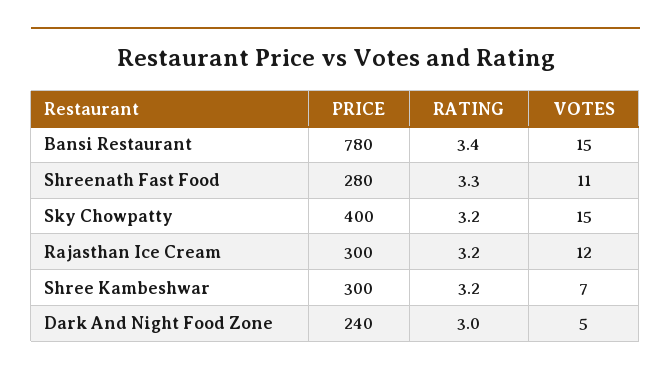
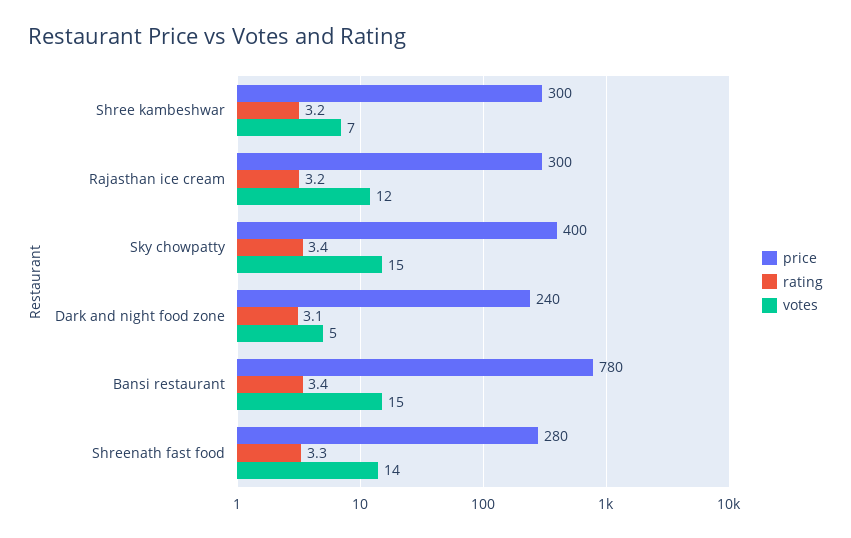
  {
    "PRICE": {
      "Bansi Restaurant": 780,
      "Shreenath Fast Food": 280,
      "Sky Chowpatty": 400,
      "Rajasthan Ice Cream": 300,
      "Shree Kambeshwar": 300,
      "Dark And Night Food Zone": 240
    },
    "RATING": {
      "Bansi Restaurant": 3.4,
      "Shreenath Fast Food": 3.3,
-     "Sky Chowpatty": 3.2,
+     "Sky Chowpatty": 3.4,
      "Rajasthan Ice Cream": 3.2,
      "Shree Kambeshwar": 3.2,
-     "Dark And Night Food Zone": 3
+     "Dark And Night Food Zone": 3.1
    },
    "VOTES": {
      "Bansi Restaurant": 15,
-     "Shreenath Fast Food": 11,
+     "Shreenath Fast Food": 14,
      "Sky Chowpatty": 15,
      "Rajasthan Ice Cream": 12,
      "Shree Kambeshwar": 7,
      "Dark And Night Food Zone": 5
    }
  }

